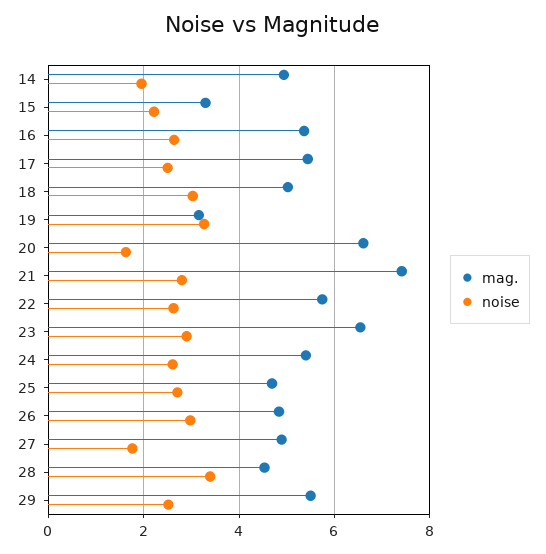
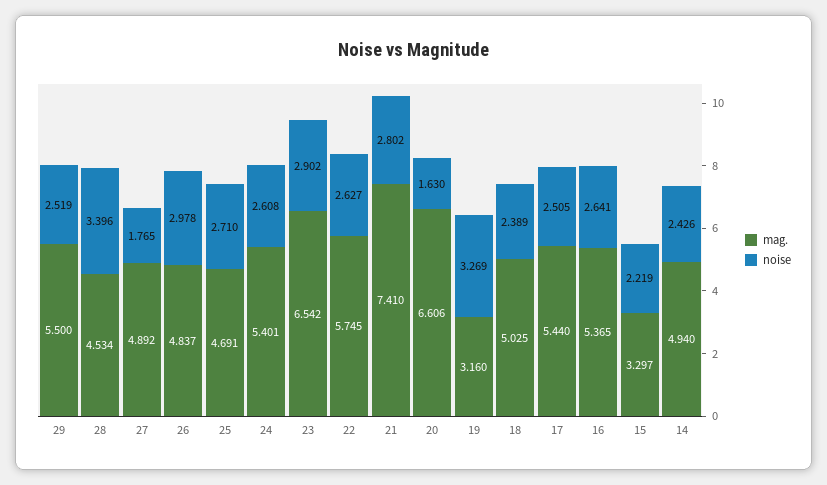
  {
    "mag.": {
      "14": 4.94,
      "15": 3.297,
      "16": 5.365,
      "17": 5.44,
      "18": 5.025,
      "19": 3.16,
      "20": 6.606,
      "21": 7.41,
      "22": 5.745,
      "23": 6.542,
      "24": 5.401,
      "25": 4.691,
      "26": 4.837,
      "27": 4.892,
      "28": 4.534,
      "29": 5.5
    },
    "noise": {
-     "14": 2,
+     "14": 2.426,
      "15": 2.219,
      "16": 2.641,
      "17": 2.505,
-     "18": 3,
+     "18": 2.389,
      "19": 3.269,
      "20": 1.63,
      "21": 2.802,
      "22": 2.627,
      "23": 2.902,
      "24": 2.608,
      "25": 2.71,
      "26": 2.978,
      "27": 1.765,
      "28": 3.396,
      "29": 2.519
    }
  }

